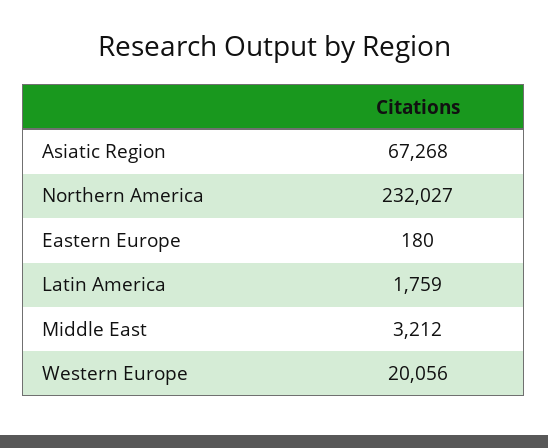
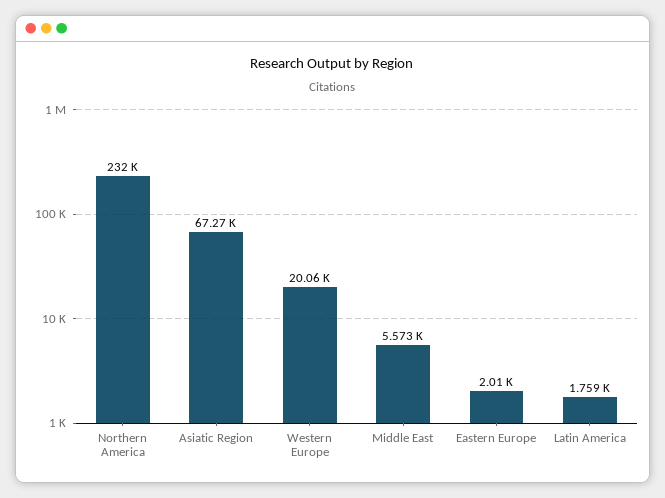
  {
    "Asiatic Region": 67268,
    "Northern America": 232027,
-   "Eastern Europe": 180,
+   "Eastern Europe": 2010,
    "Latin America": 1759,
-   "Middle East": 3212,
+   "Middle East": 5573,
    "Western Europe": 20056
  }

